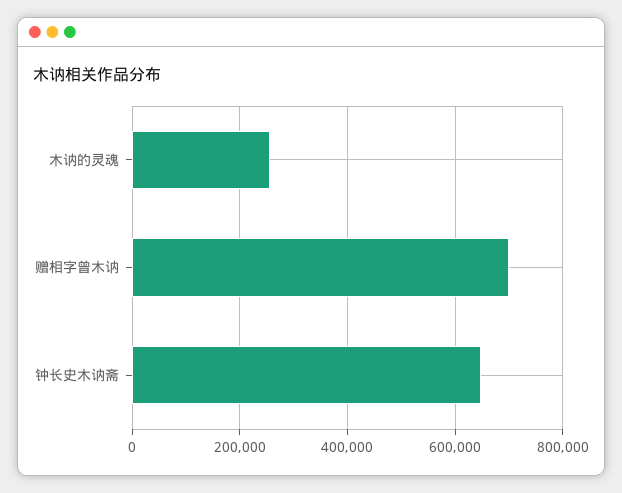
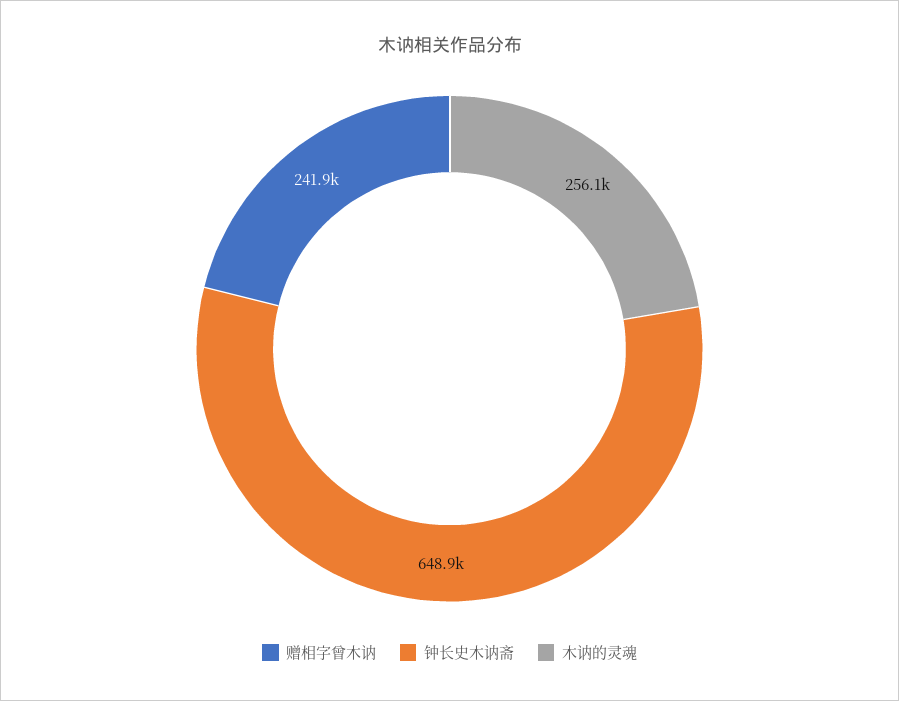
  {
    "木讷的灵魂": 256100,
-   "赠相字曾木讷": 700000,
+   "赠相字曾木讷": 241900,
    "钟长史木讷斋": 648900
  }

